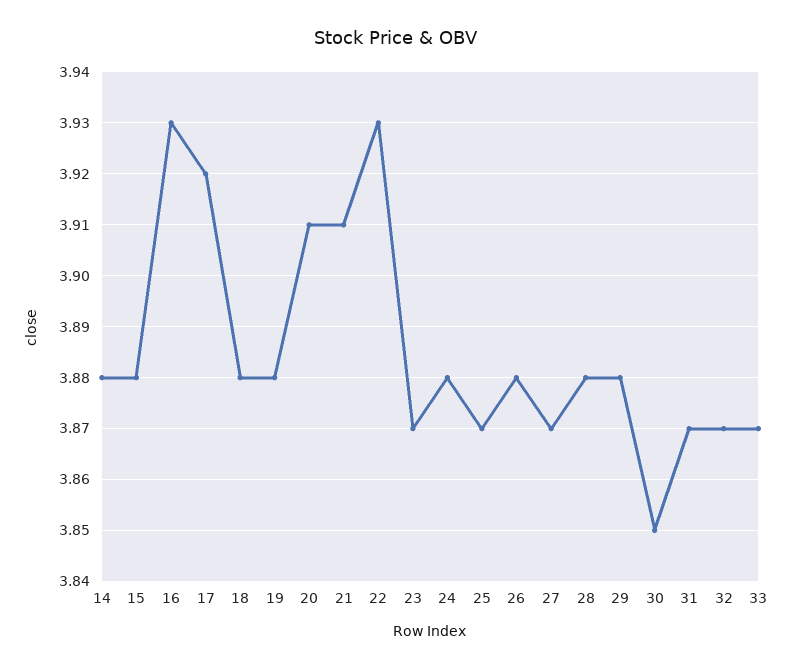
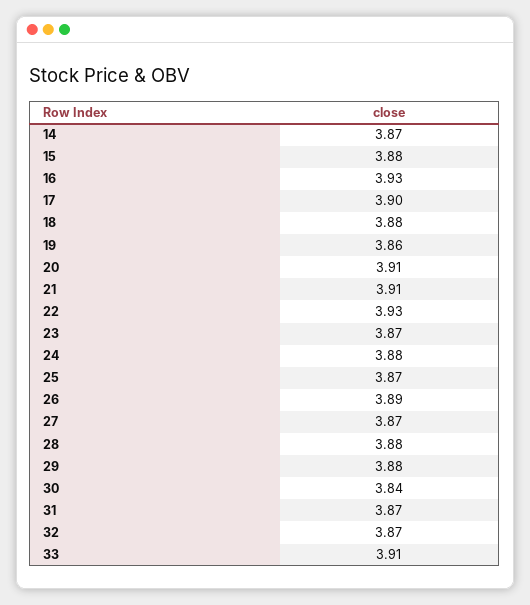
  {
-   "14": 3.88,
+   "14": 3.87,
    "15": 3.88,
    "16": 3.93,
-   "17": 3.92,
+   "17": 3.9,
    "18": 3.88,
-   "19": 3.88,
+   "19": 3.86,
    "20": 3.91,
    "21": 3.91,
    "22": 3.93,
    "23": 3.87,
    "24": 3.88,
    "25": 3.87,
-   "26": 3.88,
+   "26": 3.89,
    "27": 3.87,
    "28": 3.88,
    "29": 3.88,
-   "30": 3.85,
+   "30": 3.84,
    "31": 3.87,
    "32": 3.87,
-   "33": 3.87
+   "33": 3.91
  }

